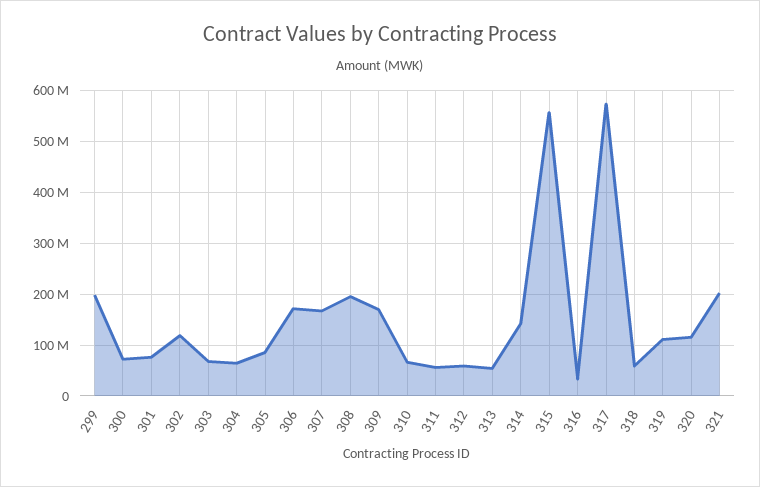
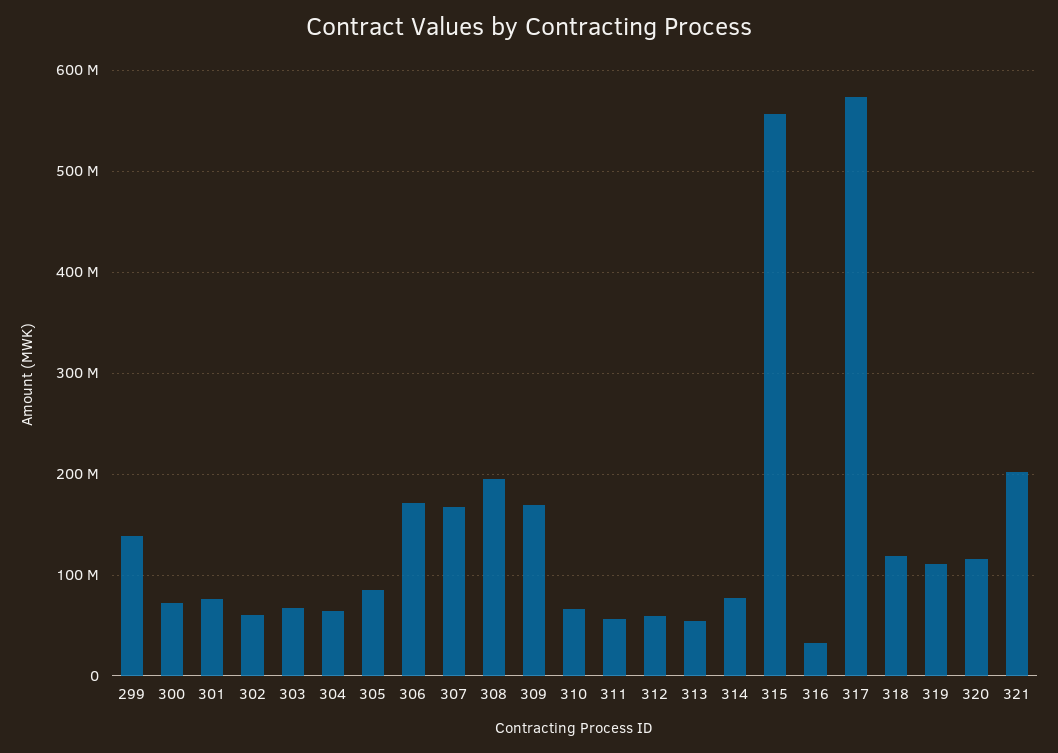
  {
-   "299": 200000000,
+   "299": 140000000,
    "300": 70000000,
    "301": 80000000,
-   "302": 120000000,
+   "302": 60000000,
    "303": 70000000,
    "304": 60000000,
    "305": 90000000,
    "306": 170000000,
    "307": 170000000,
    "308": 200000000,
    "309": 170000000,
    "310": 70000000,
    "311": 60000000,
    "312": 60000000,
    "313": 50000000,
-   "314": 140000000,
+   "314": 80000000,
    "315": 560000000,
    "316": 30000000,
    "317": 570000000,
-   "318": 60000000,
+   "318": 120000000,
    "319": 110000000,
    "320": 120000000,
    "321": 200000000
  }

